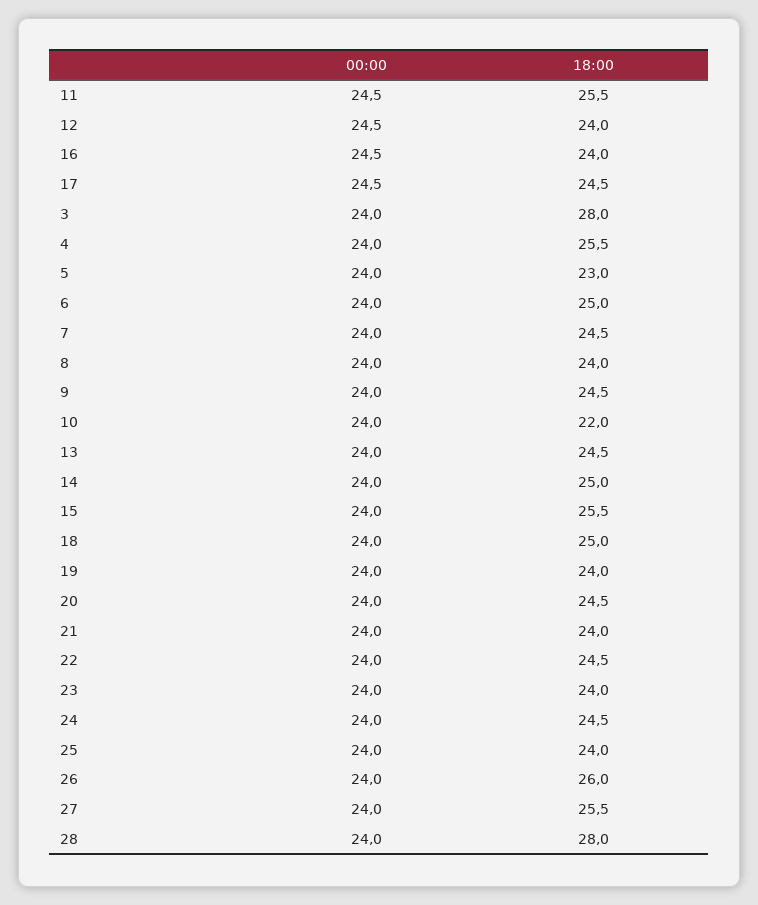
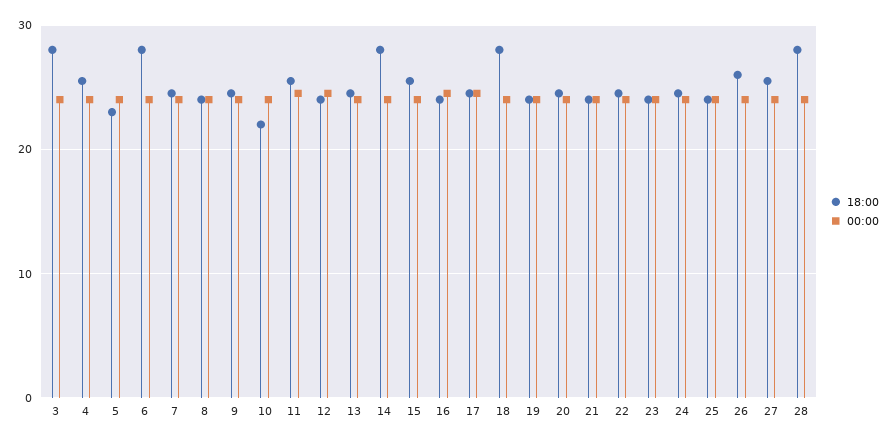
  {
    "00:00": {
      "11": 24.5,
      "12": 24.5,
      "16": 24.5,
      "17": 24.5,
      "3": 24,
      "4": 24,
      "5": 24,
      "6": 24,
      "7": 24,
      "8": 24,
      "9": 24,
      "10": 24,
      "13": 24,
      "14": 24,
      "15": 24,
      "18": 24,
      "19": 24,
      "20": 24,
      "21": 24,
      "22": 24,
      "23": 24,
      "24": 24,
      "25": 24,
      "26": 24,
      "27": 24,
      "28": 24
    },
    "18:00": {
      "11": 25.5,
      "12": 24,
      "16": 24,
      "17": 24.5,
      "3": 28,
      "4": 25.5,
      "5": 23,
-     "6": 25,
+     "6": 28,
      "7": 24.5,
      "8": 24,
      "9": 24.5,
      "10": 22,
      "13": 24.5,
-     "14": 25,
+     "14": 28,
      "15": 25.5,
-     "18": 25,
+     "18": 28,
      "19": 24,
      "20": 24.5,
      "21": 24,
      "22": 24.5,
      "23": 24,
      "24": 24.5,
      "25": 24,
      "26": 26,
      "27": 25.5,
      "28": 28
    }
  }

